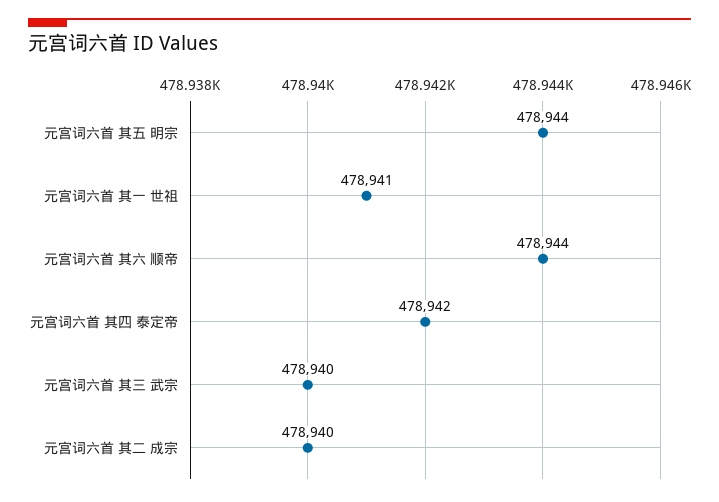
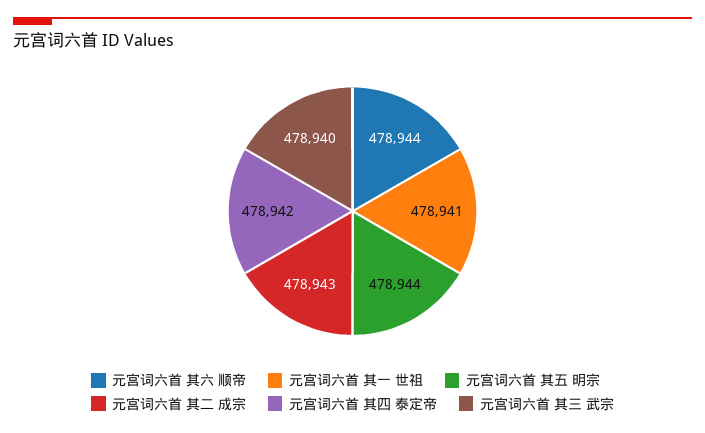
  {
    "元宫词六首 其五 明宗": 478944,
    "元宫词六首 其一 世祖": 478941,
    "元宫词六首 其六 顺帝": 478944,
    "元宫词六首 其四 泰定帝": 478942,
    "元宫词六首 其三 武宗": 478940,
-   "元宫词六首 其二 成宗": 478940
+   "元宫词六首 其二 成宗": 478943
  }

